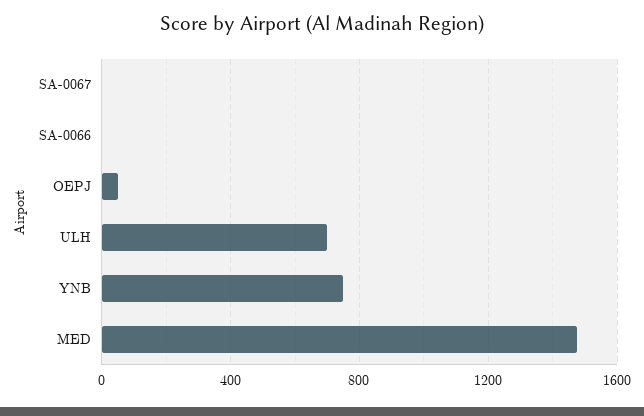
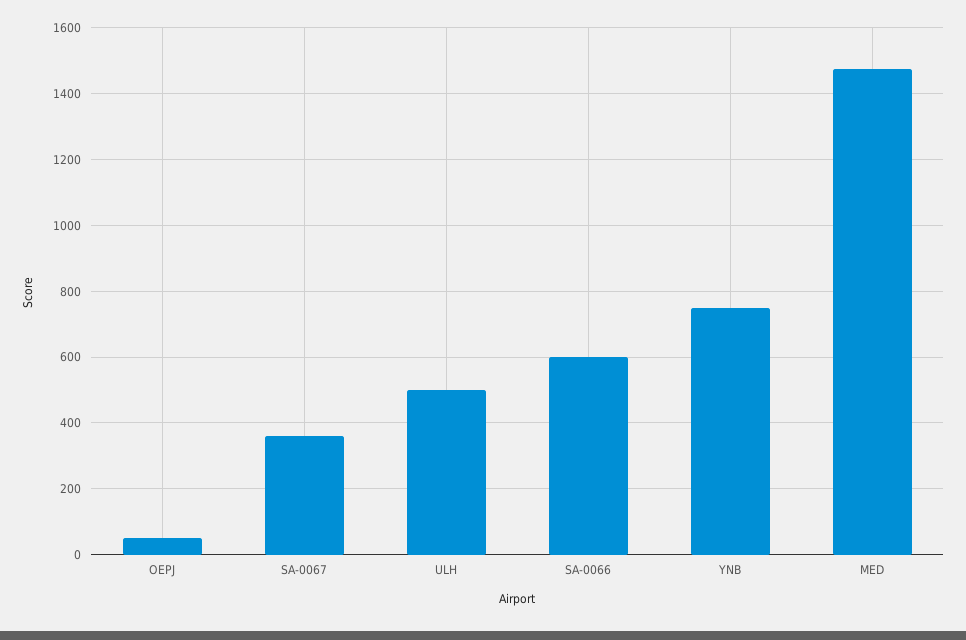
  {
-   "SA-0067": 0,
+   "SA-0067": 360,
-   "SA-0066": 0,
+   "SA-0066": 600,
    "OEPJ": 60,
-   "ULH": 700,
+   "ULH": 500,
    "YNB": 760,
    "MED": 1480
  }

